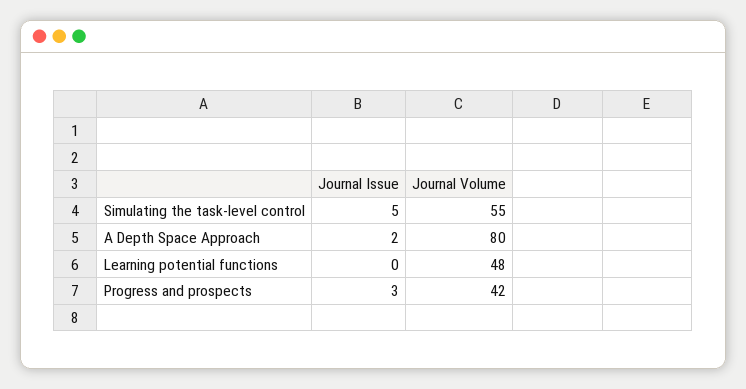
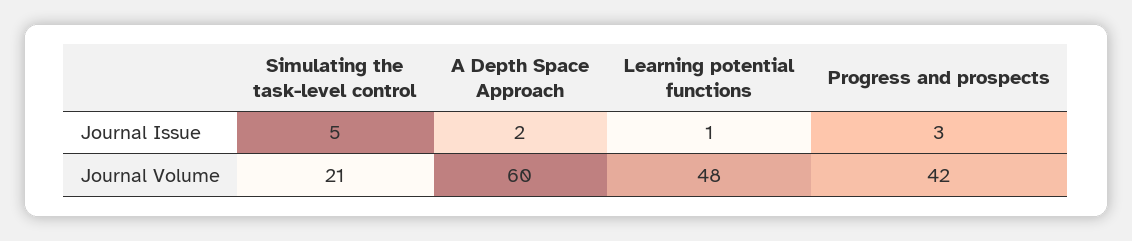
  {
    "Journal Issue": {
      "Simulating the task-level control": 5,
      "A Depth Space Approach": 2,
-     "Learning potential functions": 0,
+     "Learning potential functions": 1,
      "Progress and prospects": 3
    },
    "Journal Volume": {
-     "Simulating the task-level control": 55,
+     "Simulating the task-level control": 21,
-     "A Depth Space Approach": 80,
+     "A Depth Space Approach": 60,
      "Learning potential functions": 48,
      "Progress and prospects": 42
    }
  }

